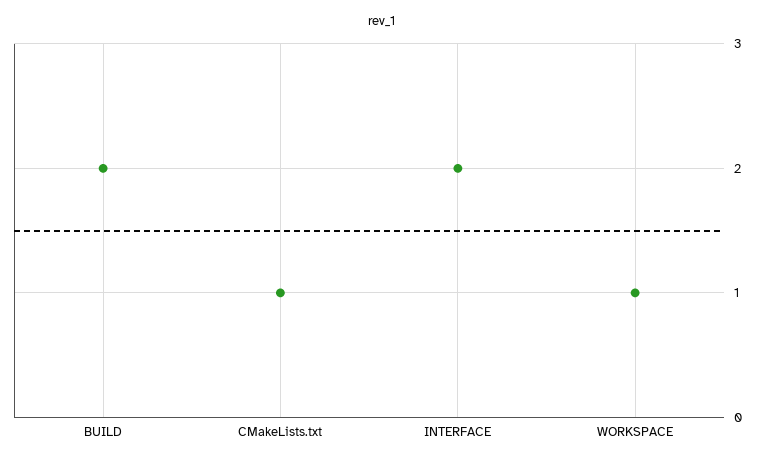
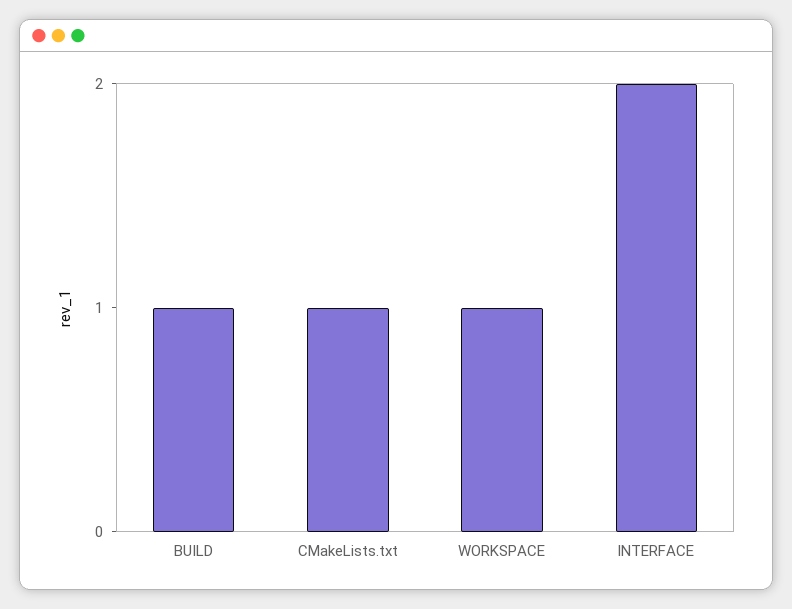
  {
-   "BUILD": 2,
+   "BUILD": 1,
    "CMakeLists.txt": 1,
    "INTERFACE": 2,
    "WORKSPACE": 1
  }

